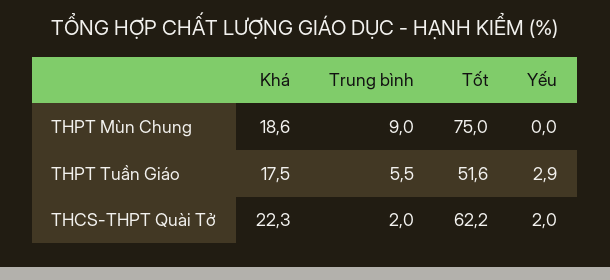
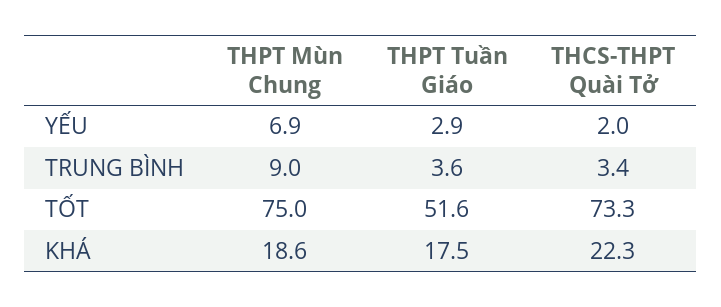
  {
    "Khá": {
      "THPT Mùn Chung": 18.6,
      "THPT Tuần Giáo": 17.5,
      "THCS-THPT Quài Tở": 22.3
    },
    "Trung bình": {
      "THPT Mùn Chung": 9,
-     "THPT Tuần Giáo": 5.5,
+     "THPT Tuần Giáo": 3.6,
-     "THCS-THPT Quài Tở": 2
+     "THCS-THPT Quài Tở": 3.4
    },
    "Tốt": {
      "THPT Mùn Chung": 75,
      "THPT Tuần Giáo": 51.6,
-     "THCS-THPT Quài Tở": 62.2
+     "THCS-THPT Quài Tở": 73.3
    },
    "Yếu": {
-     "THPT Mùn Chung": 0,
+     "THPT Mùn Chung": 6.9,
      "THPT Tuần Giáo": 2.9,
      "THCS-THPT Quài Tở": 2
    }
  }

